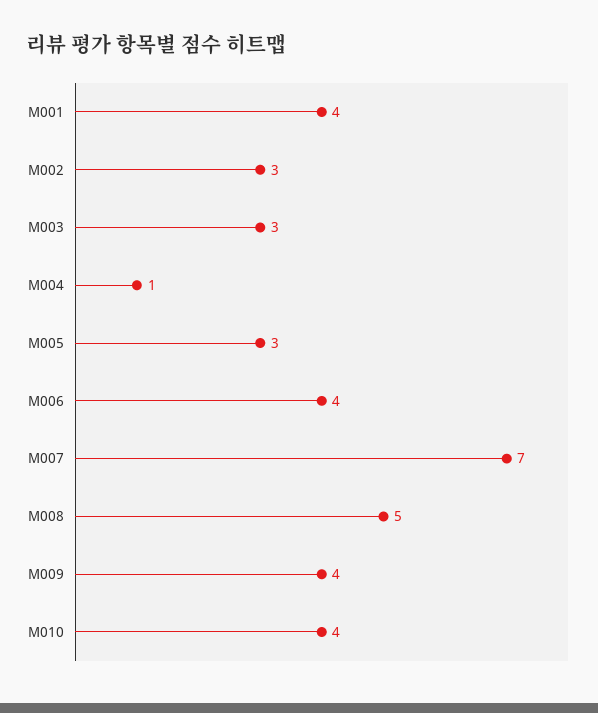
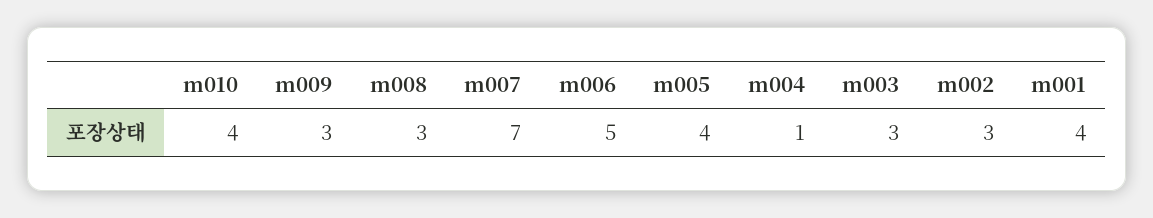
  {
    "M001": 4,
    "M002": 3,
    "M003": 3,
    "M004": 1,
-   "M005": 3,
+   "M005": 4,
-   "M006": 4,
+   "M006": 5,
    "M007": 7,
-   "M008": 5,
+   "M008": 3,
-   "M009": 4,
+   "M009": 3,
    "M010": 4
  }

